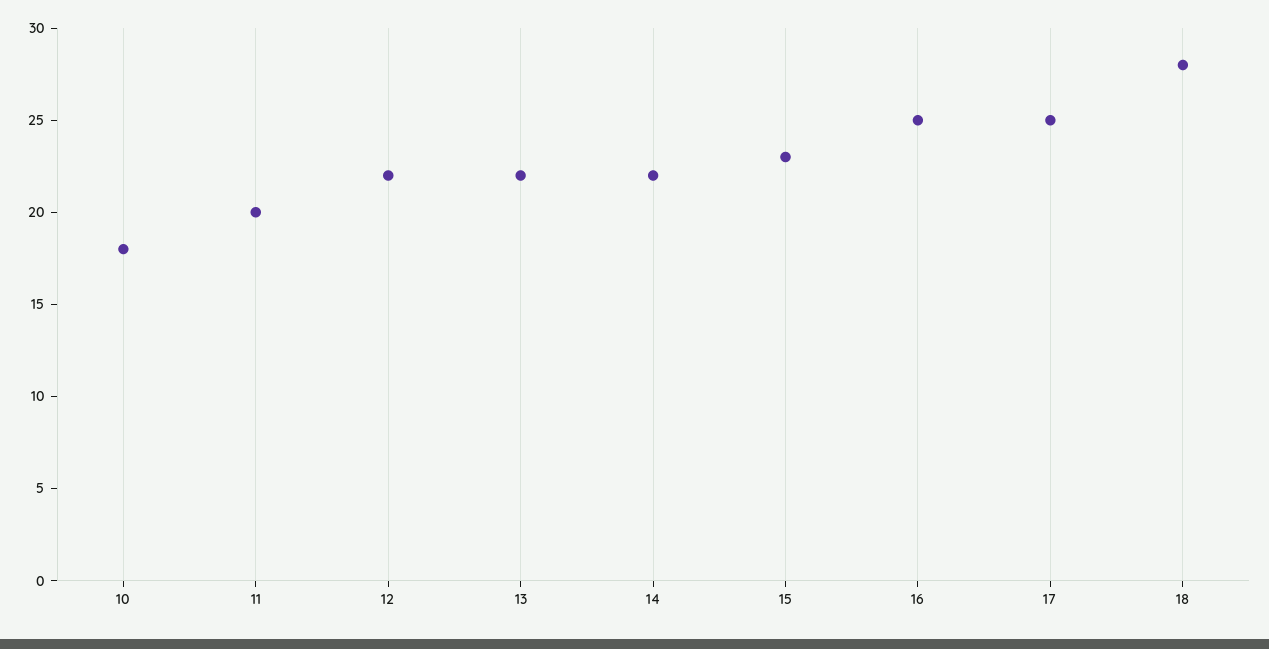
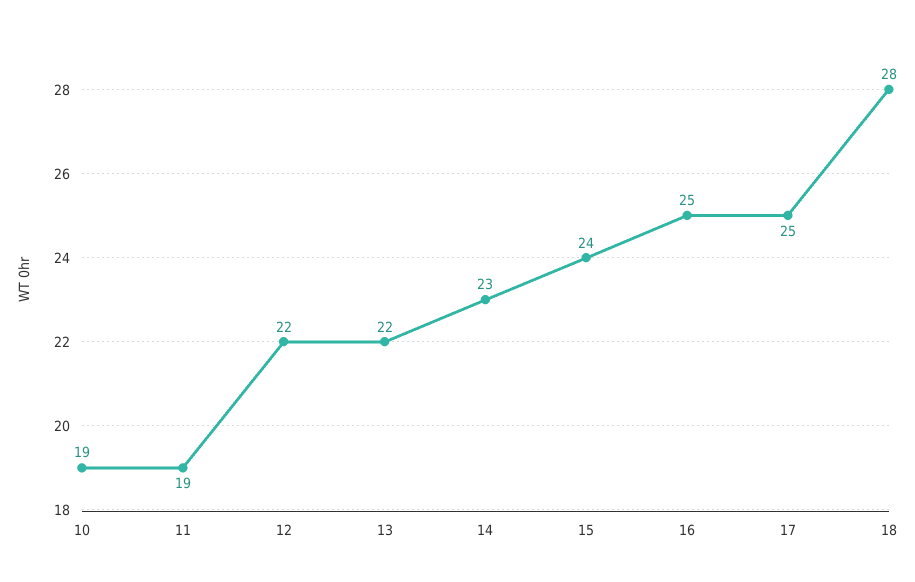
  {
-   "10": 18,
+   "10": 19,
-   "11": 20,
+   "11": 19,
    "12": 22,
    "13": 22,
-   "14": 22,
+   "14": 23,
-   "15": 23,
+   "15": 24,
    "16": 25,
    "17": 25,
    "18": 28
  }

